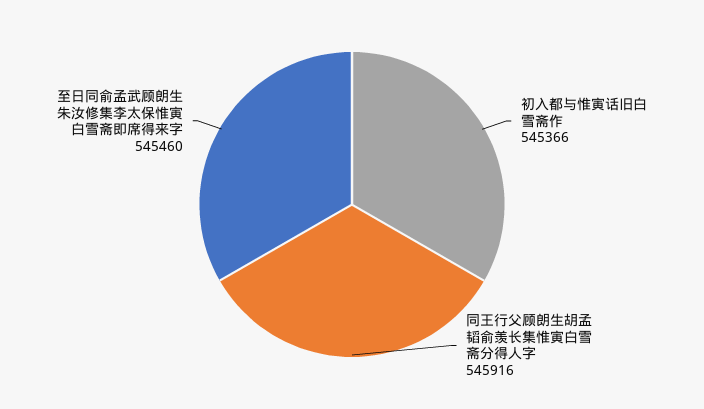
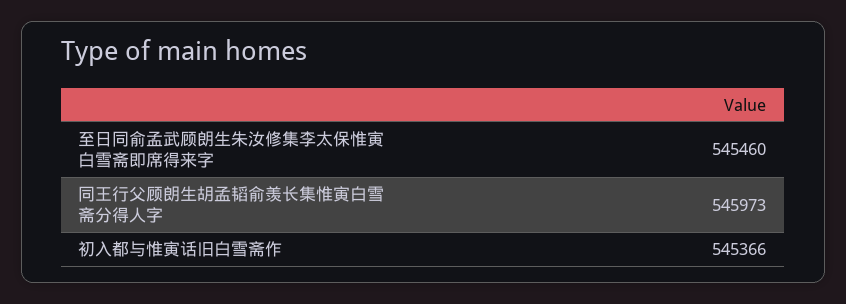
  {
    "初入都与惟寅话旧白雪斋作": 545366,
-   "同王行父顾朗生胡孟韬俞羡长集惟寅白雪斋分得人字": 545916,
+   "同王行父顾朗生胡孟韬俞羡长集惟寅白雪斋分得人字": 545973,
    "至日同俞孟武顾朗生朱汝修集李太保惟寅白雪斋即席得来字": 545460
  }

